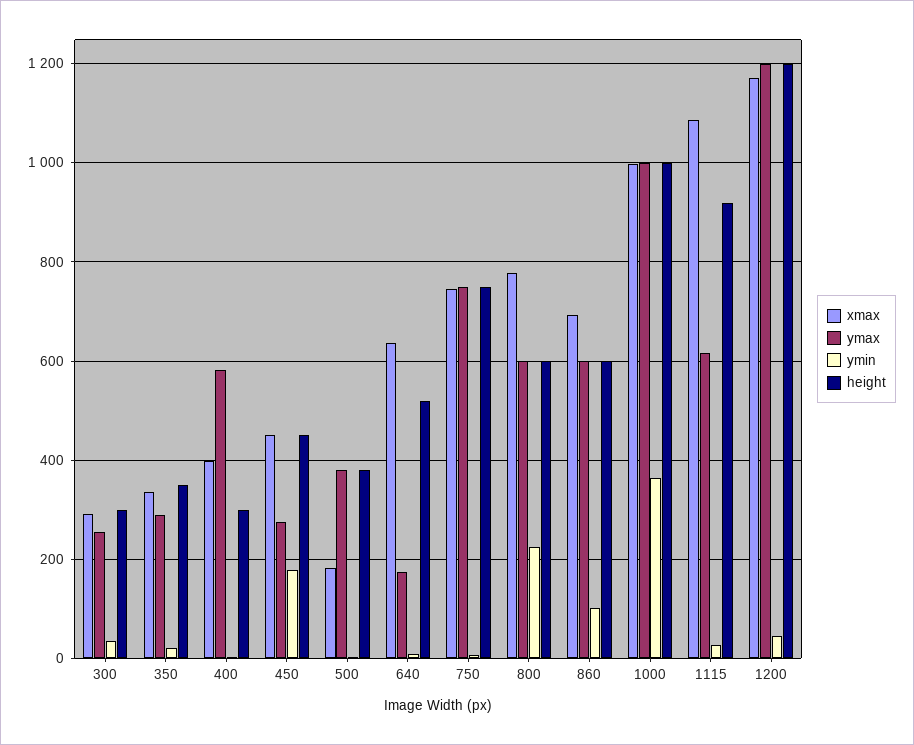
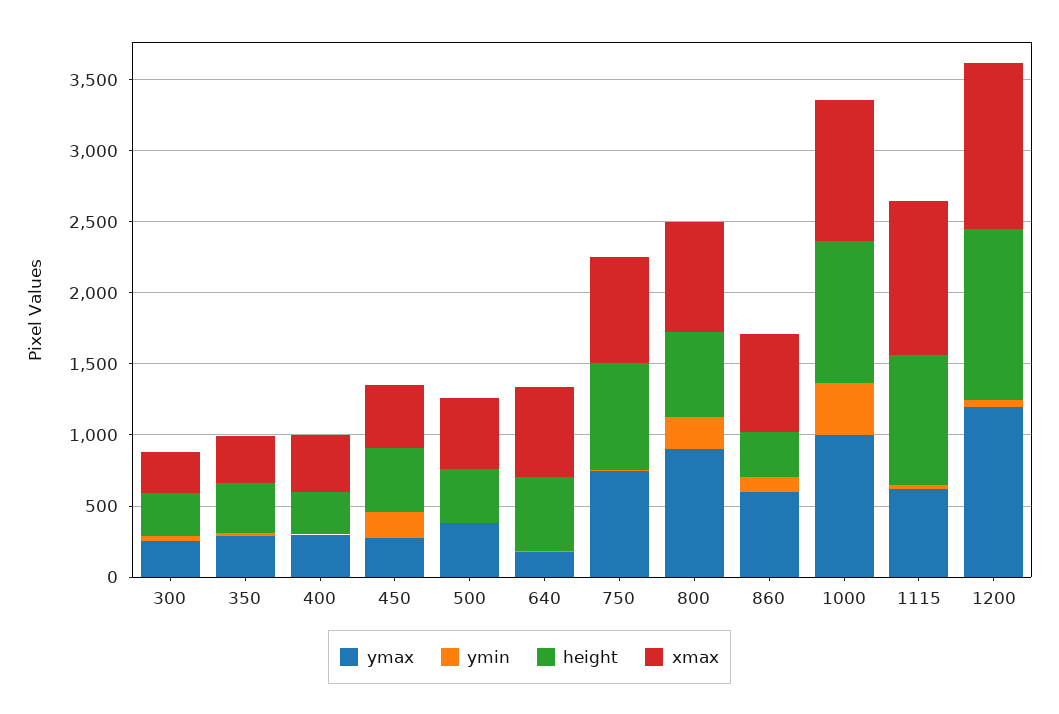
  {
    "xmax": {
      "300": 300,
      "350": 340,
      "400": 400,
      "450": 460,
-     "500": 180,
+     "500": 500,
      "640": 640,
      "750": 740,
      "800": 780,
      "860": 700,
      "1000": 1000,
      "1115": 1080,
      "1200": 1180
    },
    "ymax": {
      "300": 260,
      "350": 280,
-     "400": 580,
+     "400": 300,
      "450": 280,
      "500": 380,
      "640": 180,
      "750": 760,
-     "800": 600,
+     "800": 900,
      "860": 600,
      "1000": 1000,
      "1115": 620,
      "1200": 1200
    },
    "ymin": {
      "300": 40,
      "350": 20,
      "400": 0,
      "450": 180,
      "500": 0,
      "640": 0,
      "750": 0,
      "800": 220,
      "860": 100,
      "1000": 360,
      "1115": 20,
      "1200": 40
    },
    "height": {
      "300": 300,
      "350": 360,
      "400": 300,
      "450": 460,
      "500": 380,
      "640": 520,
      "750": 760,
      "800": 600,
-     "860": 600,
+     "860": 300,
      "1000": 1000,
      "1115": 920,
      "1200": 1200
    }
  }

